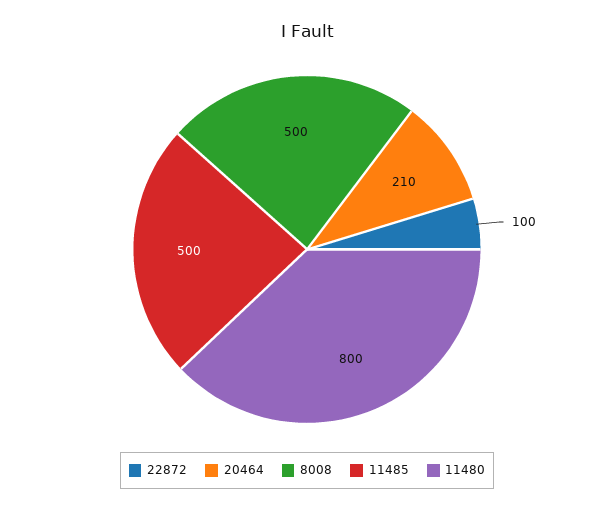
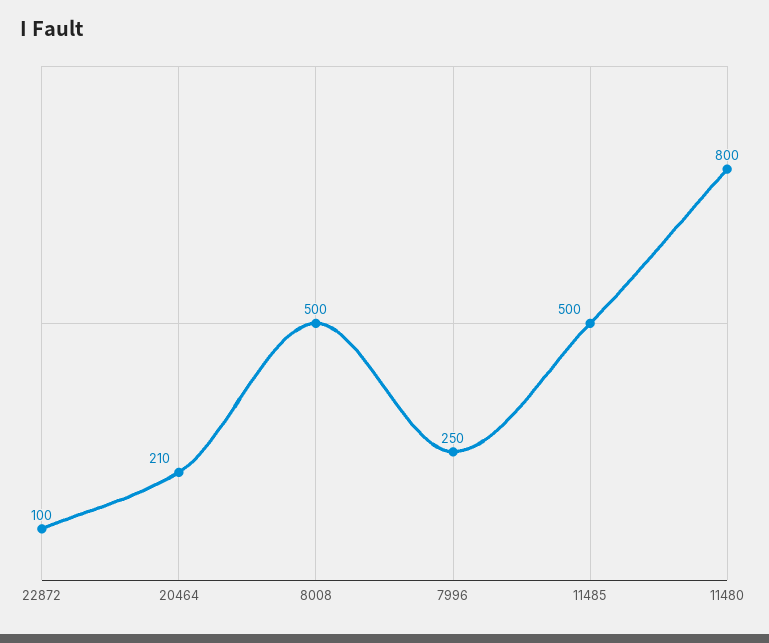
  {
    "22872": 100,
    "20464": 210,
    "8008": 500,
    "11485": 500,
-   "11480": 800
+   "11480": 800,
+   "7996": 250
  }

